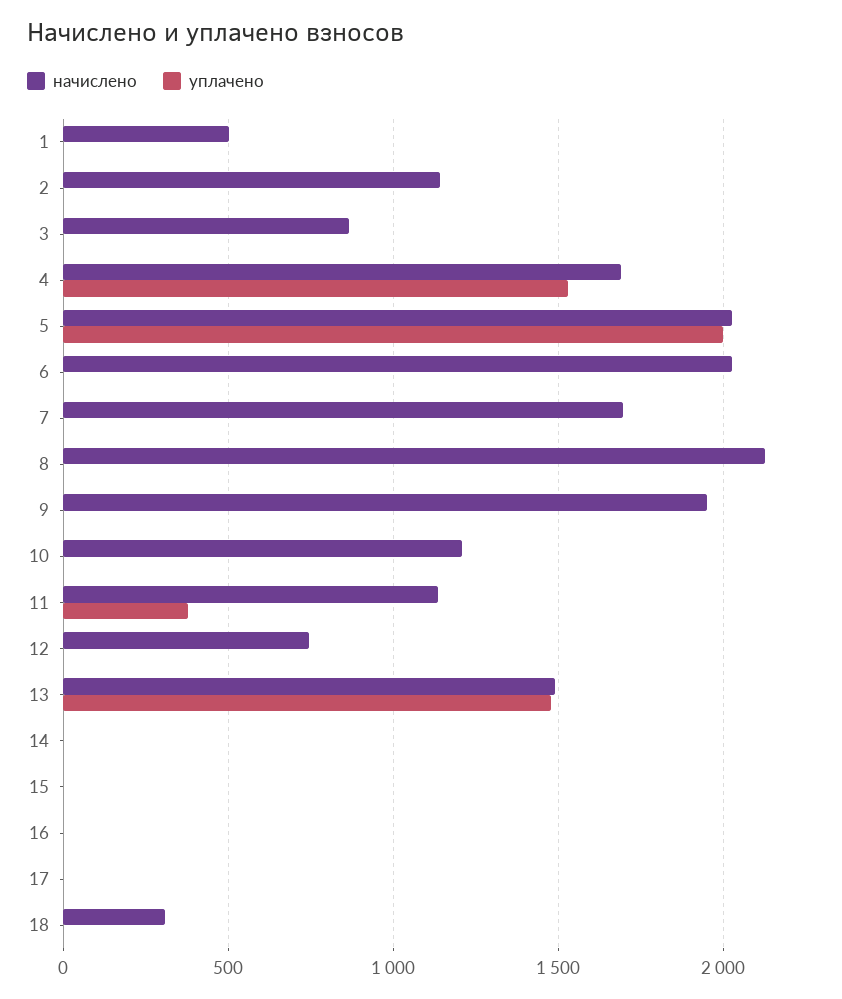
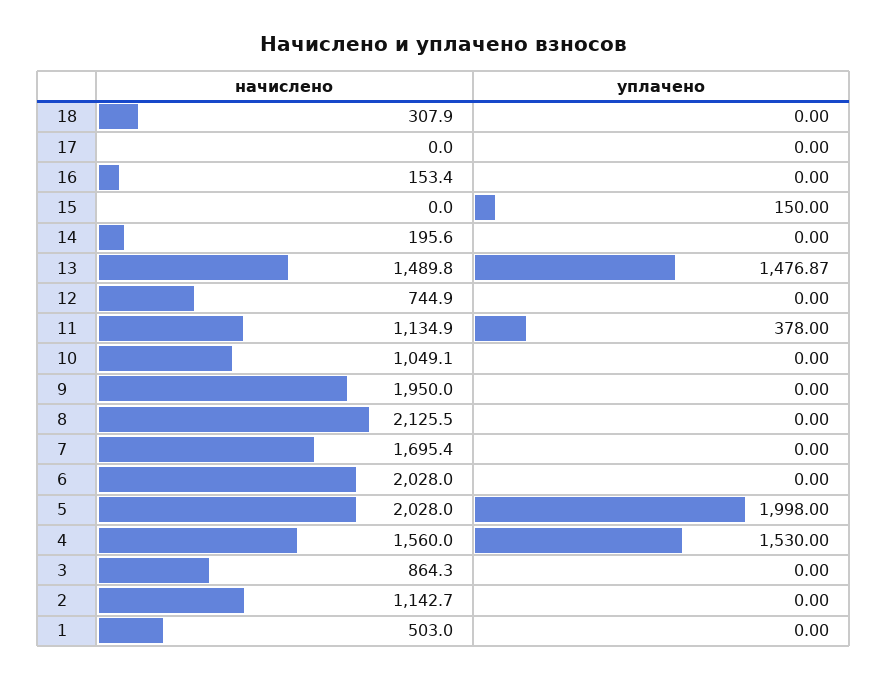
  {
    "начислено": {
      "1": 503,
      "2": 1142.7,
      "3": 864.3,
-     "4": 1700,
+     "4": 1560,
      "5": 2028,
      "6": 2028,
      "7": 1695.4,
      "8": 2125.5,
      "9": 1950,
-     "10": 1200,
+     "10": 1049.1,
      "11": 1134.9,
      "12": 744.9,
      "13": 1489.8,
-     "14": 0,
+     "14": 195.6,
      "15": 0,
-     "16": 0,
+     "16": 153.4,
      "17": 0,
      "18": 307.9
    },
    "уплачено": {
      "1": 0,
      "2": 0,
      "3": 0,
      "4": 1530,
      "5": 1998,
      "6": 0,
      "7": 0,
      "8": 0,
      "9": 0,
      "10": 0,
      "11": 378,
      "12": 0,
      "13": 1476.87,
      "14": 0,
-     "15": 0,
+     "15": 150,
      "16": 0,
      "17": 0,
      "18": 0
    }
  }

